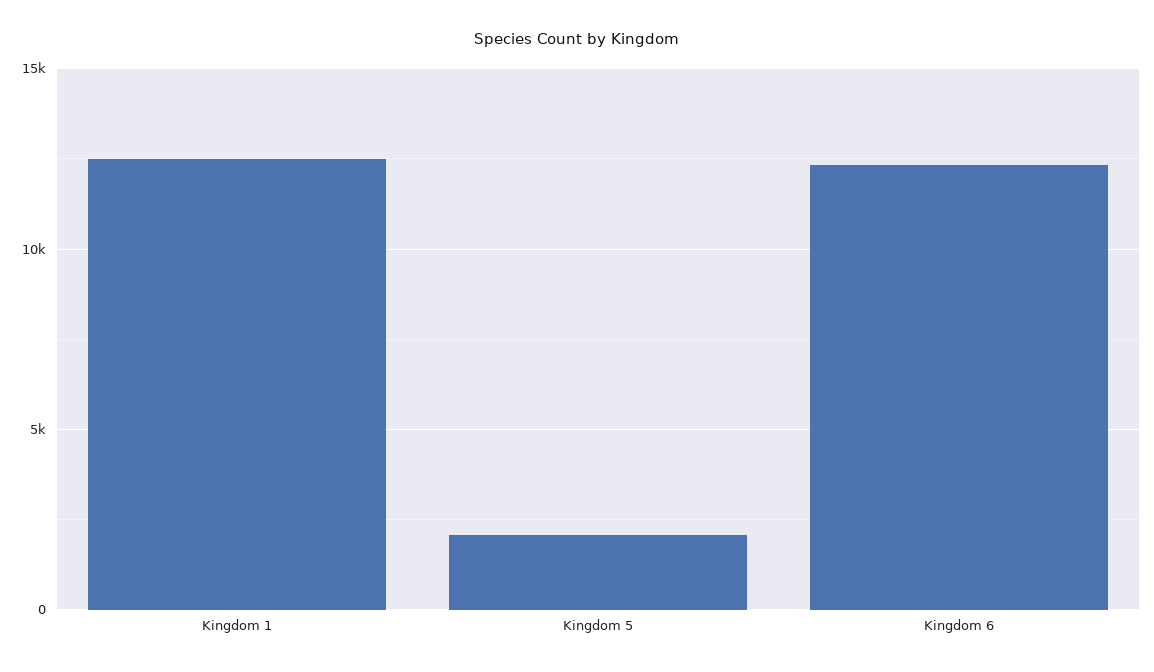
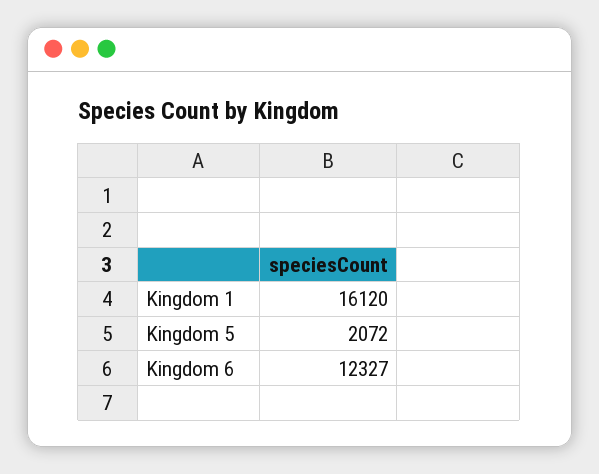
  {
-   "Kingdom 1": 12500,
+   "Kingdom 1": 16120,
    "Kingdom 5": 2072,
    "Kingdom 6": 12327
  }

